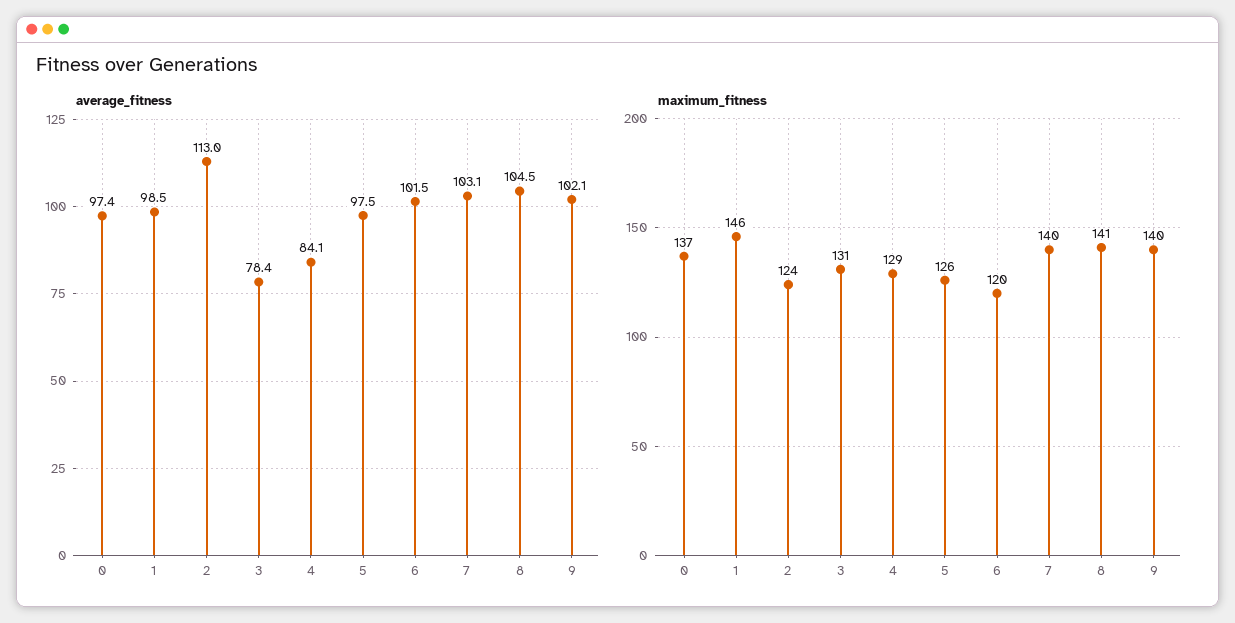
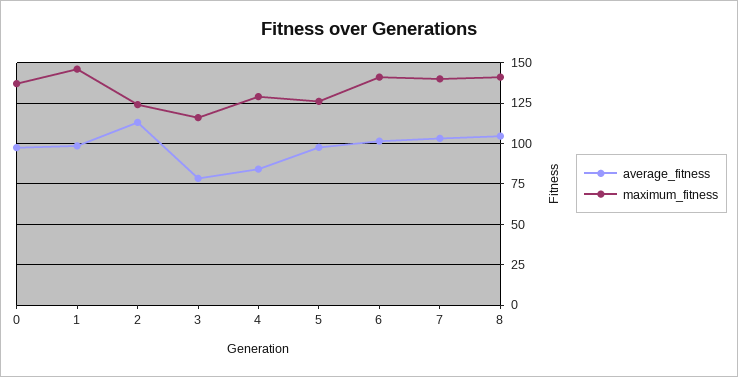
  {
    "average_fitness": {
      "0": 97.4,
      "1": 98.5,
      "2": 113,
      "3": 78.4,
      "4": 84.1,
      "5": 97.5,
      "6": 101.5,
      "7": 103.1,
-     "8": 104.5,
+     "8": 104.5
-     "9": 102.1
    },
    "maximum_fitness": {
      "0": 137,
      "1": 146,
      "2": 124,
-     "3": 131,
+     "3": 115,
      "4": 129,
      "5": 126,
-     "6": 120,
+     "6": 140,
      "7": 140,
-     "8": 141,
+     "8": 141
-     "9": 140
    }
  }

